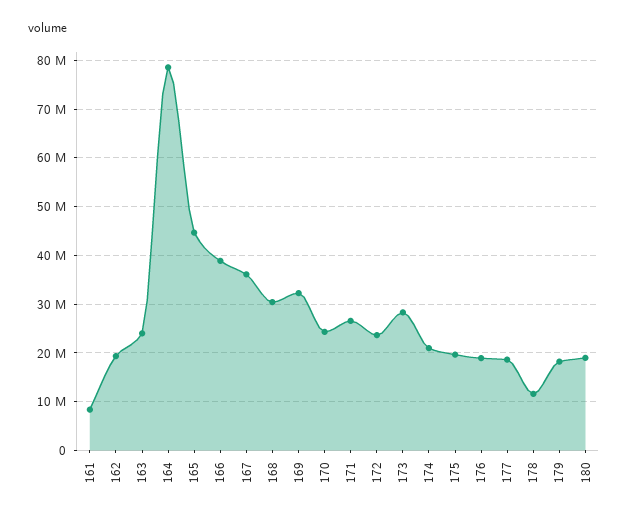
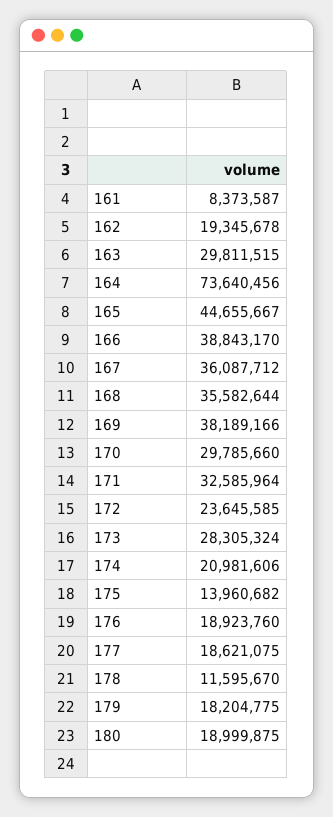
  {
    "161": 8373587,
    "162": 19345678,
-   "163": 24000000,
+   "163": 29811515,
-   "164": 78000000,
+   "164": 73640456,
    "165": 44655667,
    "166": 38843170,
    "167": 36087712,
-   "168": 30000000,
+   "168": 35582644,
-   "169": 32000000,
+   "169": 38189166,
-   "170": 24000000,
+   "170": 29785660,
-   "171": 26000000,
+   "171": 32585964,
    "172": 23645585,
    "173": 28305324,
    "174": 20981606,
-   "175": 20000000,
+   "175": 13960682,
    "176": 18923760,
    "177": 18621075,
    "178": 11595670,
    "179": 18204775,
    "180": 18999875
  }

